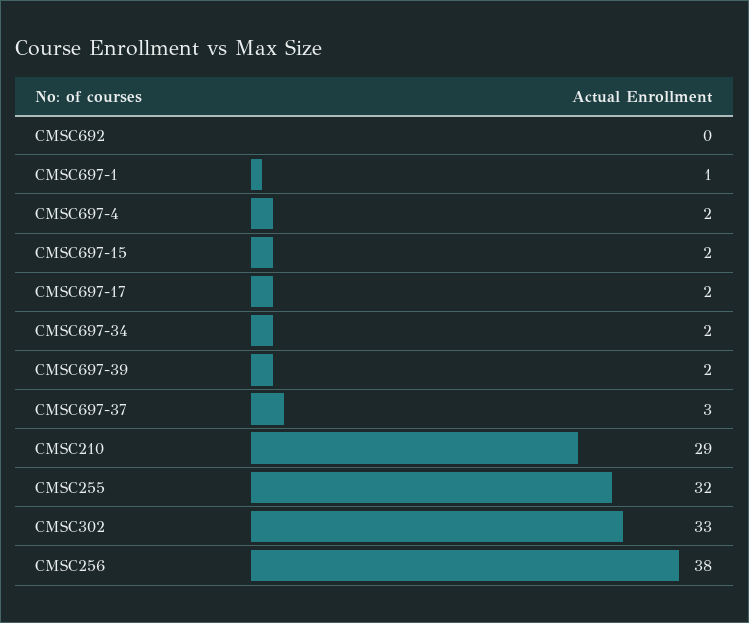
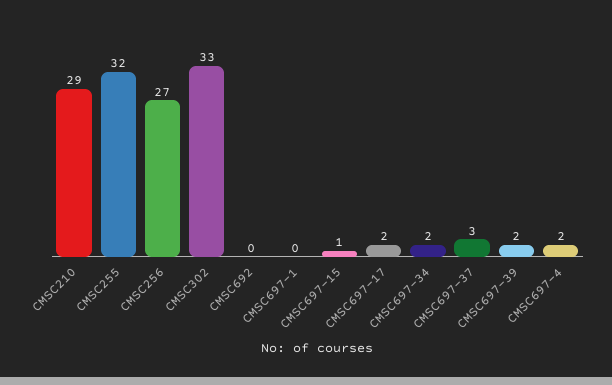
  {
    "CMSC692": 0,
-   "CMSC697-1": 1,
+   "CMSC697-1": 0,
    "CMSC697-4": 2,
-   "CMSC697-15": 2,
+   "CMSC697-15": 1,
    "CMSC697-17": 2,
    "CMSC697-34": 2,
    "CMSC697-39": 2,
    "CMSC697-37": 3,
    "CMSC210": 29,
    "CMSC255": 32,
    "CMSC302": 33,
-   "CMSC256": 38
+   "CMSC256": 27
  }

